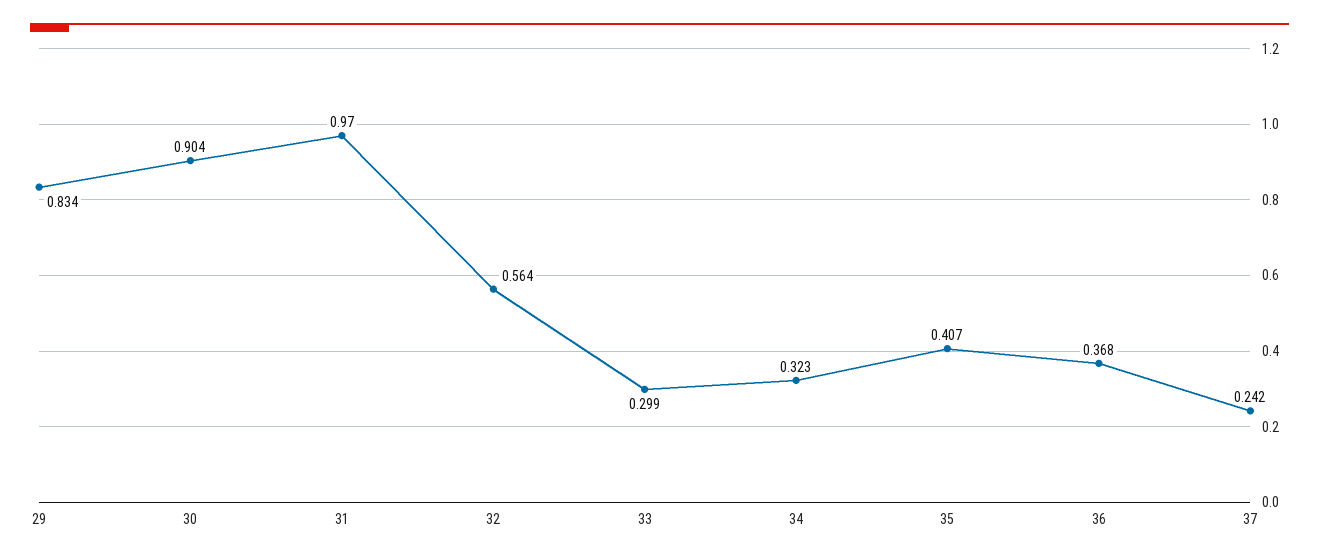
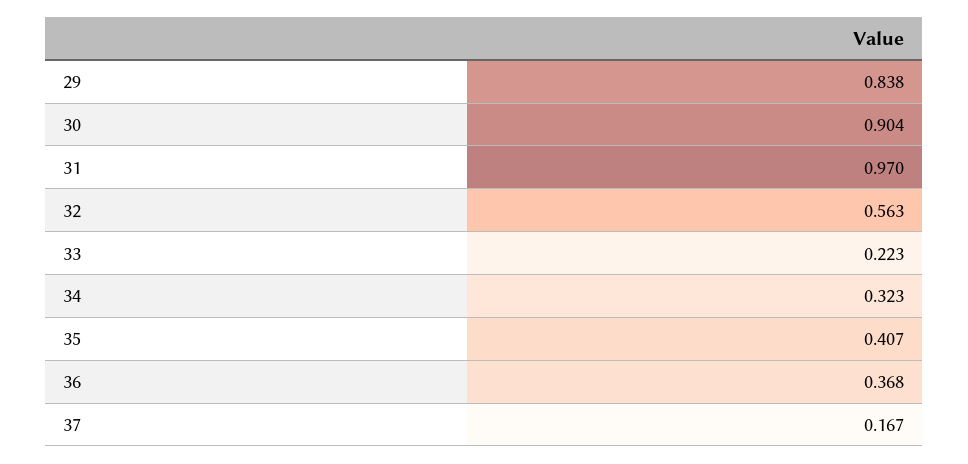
  {
-   "29": 0.834,
+   "29": 0.838,
    "30": 0.904,
    "31": 0.97,
-   "32": 0.564,
+   "32": 0.563,
-   "33": 0.299,
+   "33": 0.223,
    "34": 0.323,
    "35": 0.407,
    "36": 0.368,
-   "37": 0.242
+   "37": 0.167
  }

